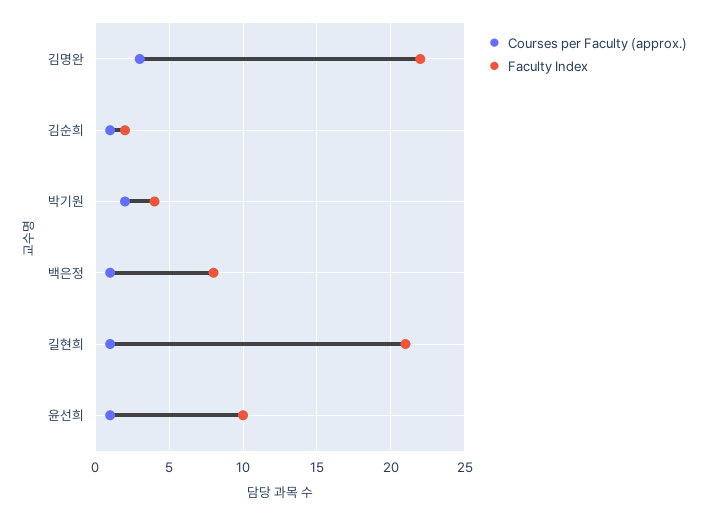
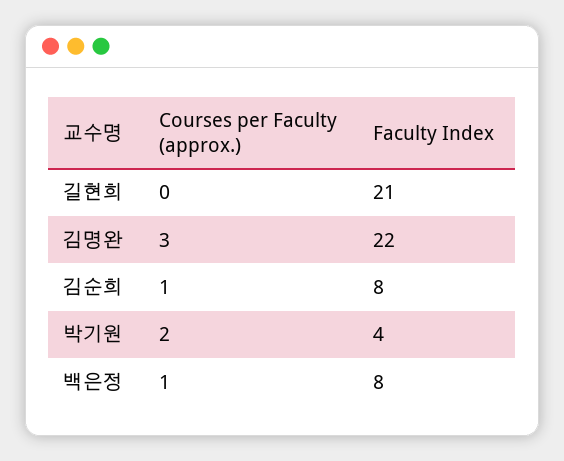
  {
    "Courses per Faculty (approx.)": {
      "김명완": 3,
      "김순희": 1,
      "박기원": 2,
      "백은정": 1,
-     "길현희": 1,
+     "길현희": 0
-     "윤선희": 1
    },
    "Faculty Index": {
      "김명완": 22,
-     "김순희": 2,
+     "김순희": 8,
      "박기원": 4,
      "백은정": 8,
-     "길현희": 21,
+     "길현희": 21
-     "윤선희": 10
    }
  }

